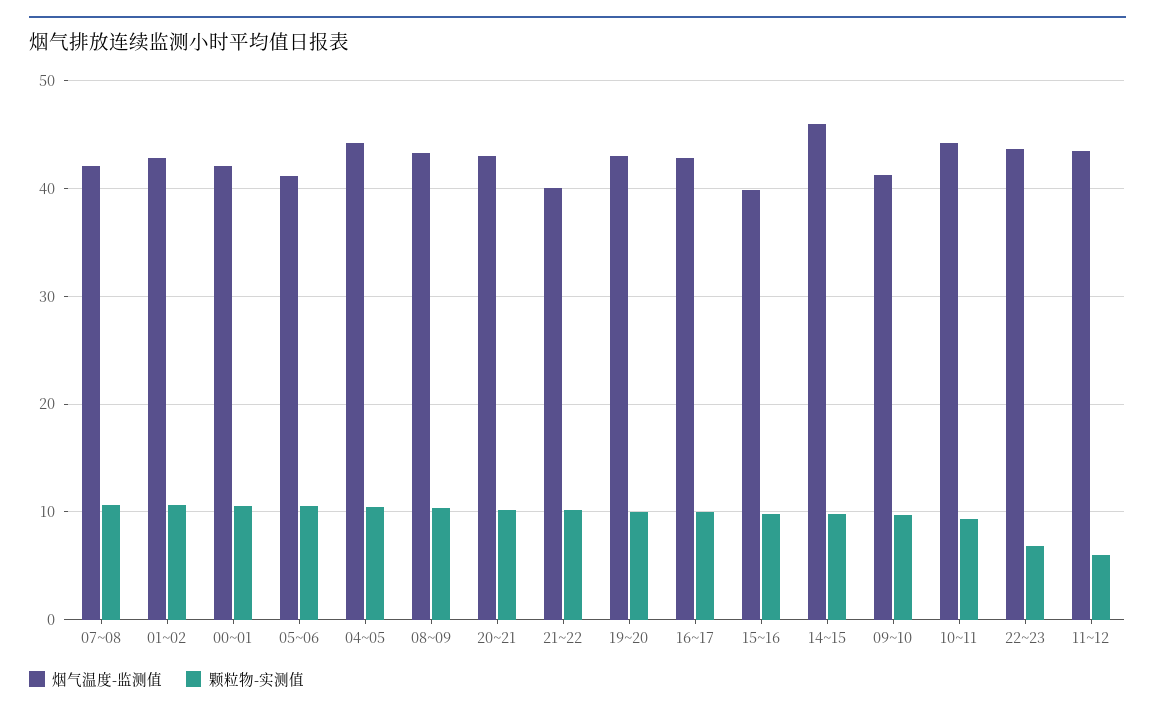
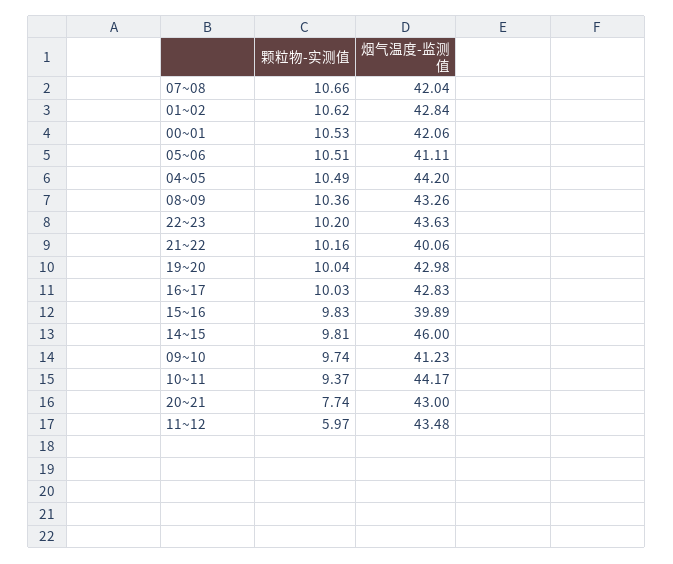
  {
    "烟气温度-监测值": {
      "07~08": 42.04,
      "01~02": 42.84,
      "00~01": 42.06,
      "05~06": 41.11,
      "04~05": 44.2,
      "08~09": 43.26,
      "20~21": 43,
      "21~22": 40.06,
      "19~20": 42.98,
      "16~17": 42.83,
      "15~16": 39.89,
      "14~15": 46,
      "09~10": 41.23,
      "10~11": 44.17,
      "22~23": 43.63,
      "11~12": 43.48
    },
    "颗粒物-实测值": {
      "07~08": 10.66,
      "01~02": 10.62,
      "00~01": 10.53,
      "05~06": 10.51,
      "04~05": 10.49,
      "08~09": 10.36,
-     "20~21": 10,
+     "20~21": 7.74,
      "21~22": 10.16,
      "19~20": 10.04,
      "16~17": 10.03,
      "15~16": 9.83,
      "14~15": 9.81,
      "09~10": 9.74,
      "10~11": 9.37,
-     "22~23": 7,
+     "22~23": 10.2,
      "11~12": 5.97
    }
  }

